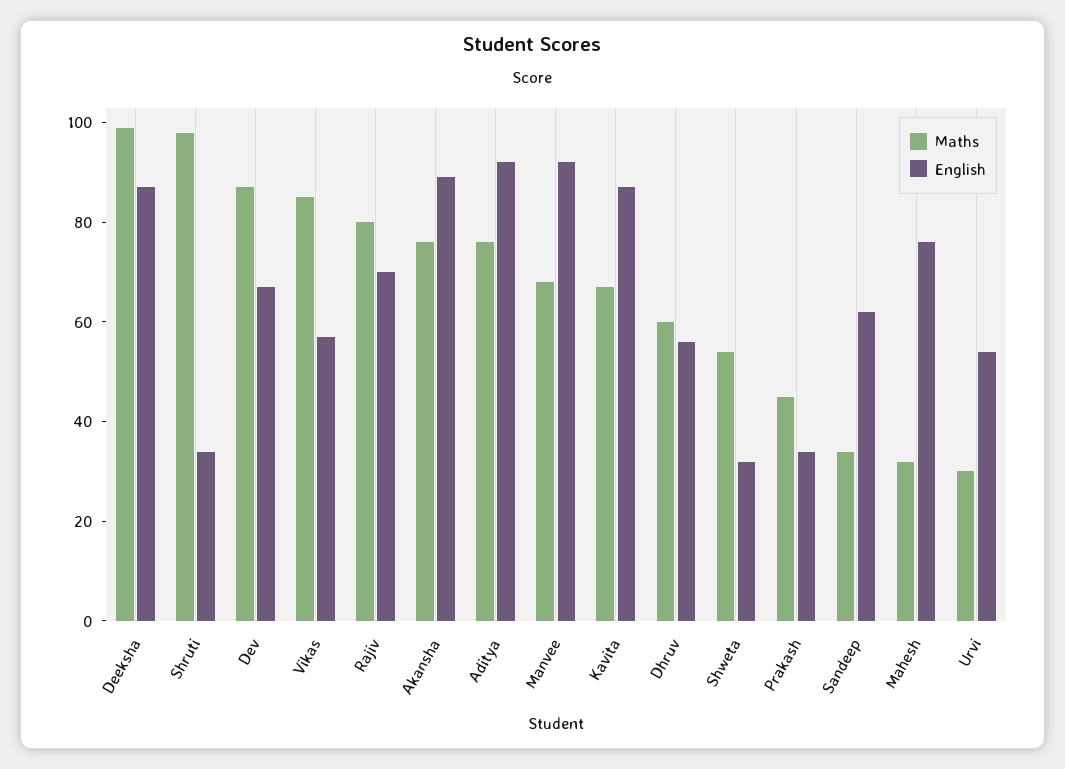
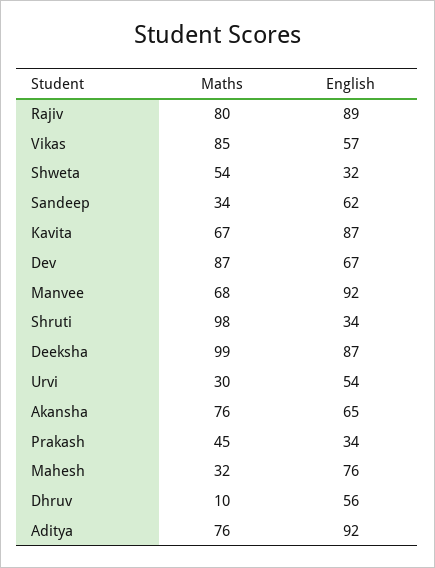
  {
    "Maths": {
      "Deeksha": 99,
      "Shruti": 98,
      "Dev": 87,
      "Vikas": 85,
      "Rajiv": 80,
      "Akansha": 76,
      "Aditya": 76,
      "Manvee": 68,
      "Kavita": 67,
-     "Dhruv": 60,
+     "Dhruv": 10,
      "Shweta": 54,
      "Prakash": 45,
      "Sandeep": 34,
      "Mahesh": 32,
      "Urvi": 30
    },
    "English": {
      "Deeksha": 87,
      "Shruti": 34,
      "Dev": 67,
      "Vikas": 57,
-     "Rajiv": 70,
+     "Rajiv": 89,
-     "Akansha": 90,
+     "Akansha": 65,
      "Aditya": 92,
      "Manvee": 92,
      "Kavita": 87,
      "Dhruv": 56,
      "Shweta": 32,
      "Prakash": 34,
      "Sandeep": 62,
      "Mahesh": 76,
      "Urvi": 54
    }
  }

